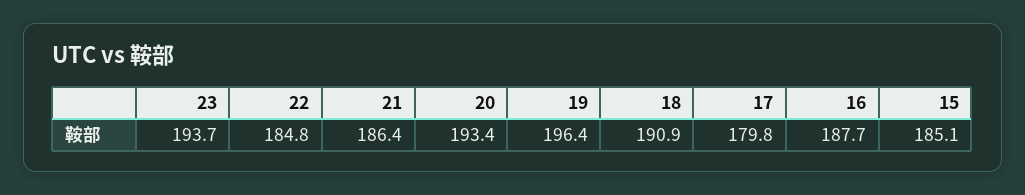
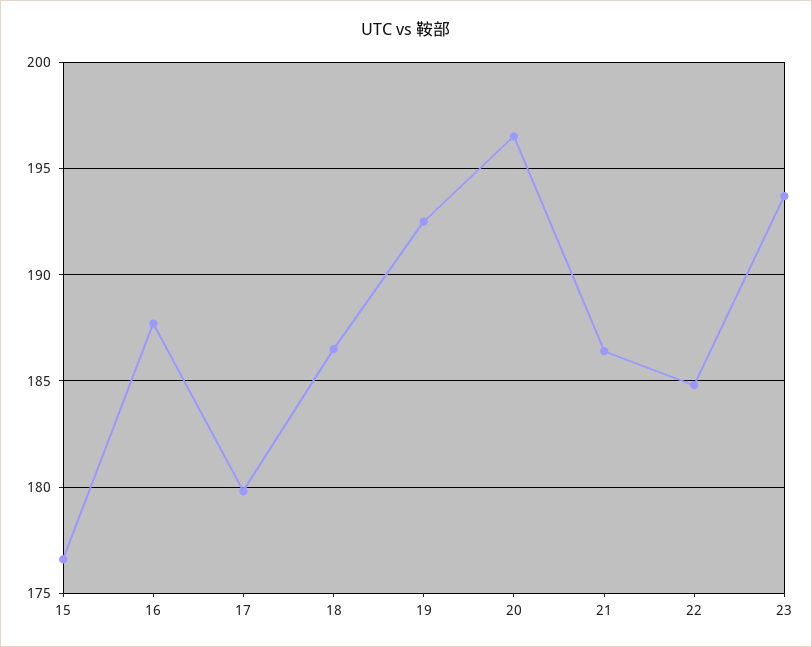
  {
    "23": 193.7,
    "22": 184.8,
    "21": 186.4,
-   "20": 193.4,
+   "20": 196.5,
-   "19": 196.4,
+   "19": 192.5,
-   "18": 190.9,
+   "18": 186.5,
    "17": 179.8,
    "16": 187.7,
-   "15": 185.1
+   "15": 176.5
  }

